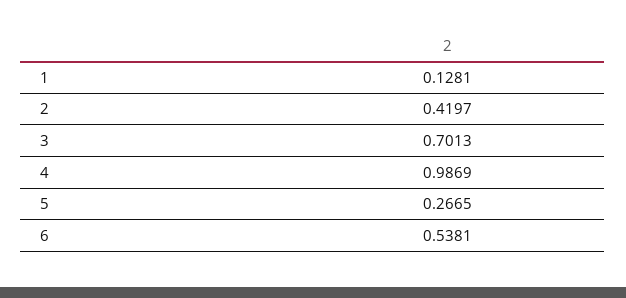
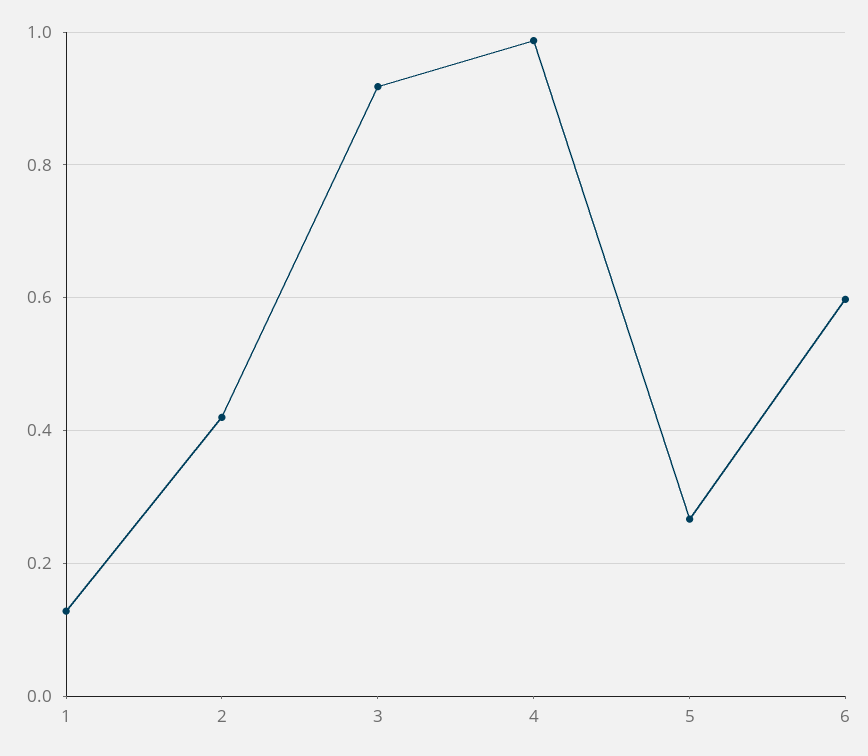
  {
    "1": 0.1281,
    "2": 0.4197,
-   "3": 0.7013,
+   "3": 0.92,
    "4": 0.9869,
    "5": 0.2665,
-   "6": 0.5381
+   "6": 0.6
  }

